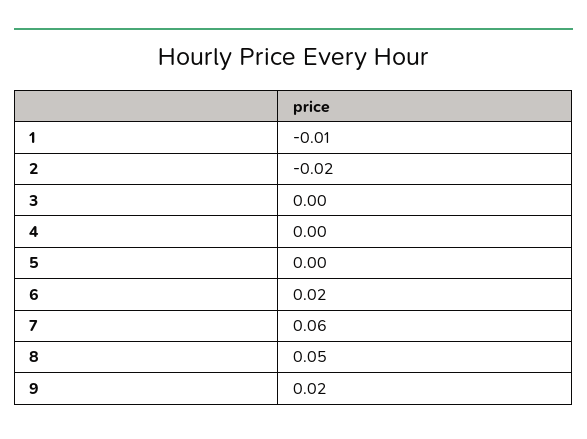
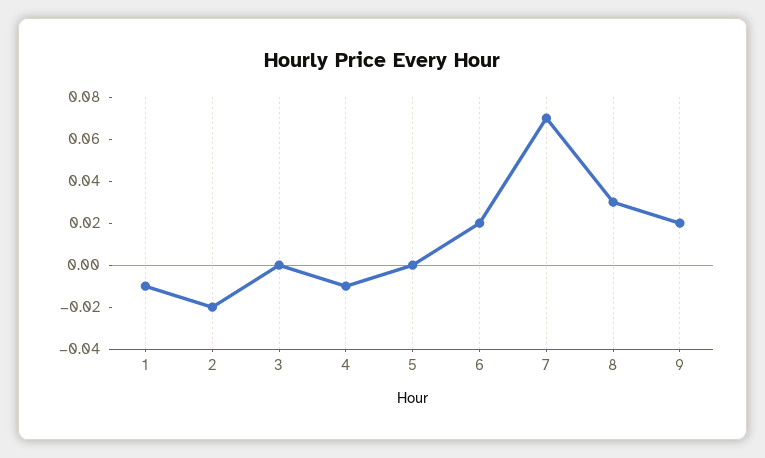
  {
    "1": -0.01,
    "2": -0.02,
    "3": 0,
-   "4": 0,
+   "4": -0.01,
    "5": 0,
    "6": 0.02,
-   "7": 0.06,
+   "7": 0.07,
-   "8": 0.05,
+   "8": 0.03,
    "9": 0.02
  }

